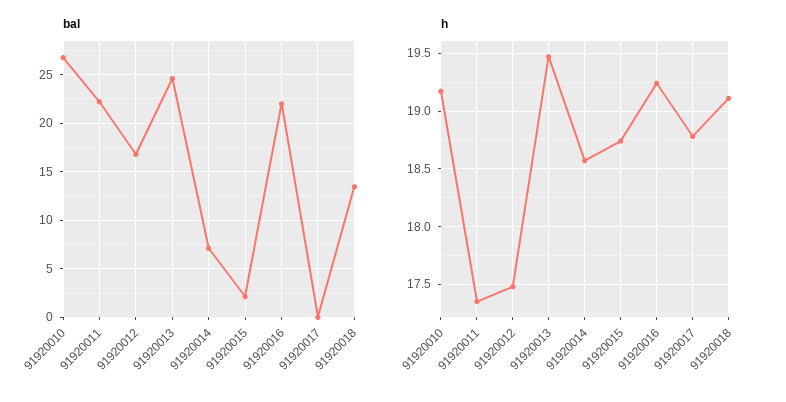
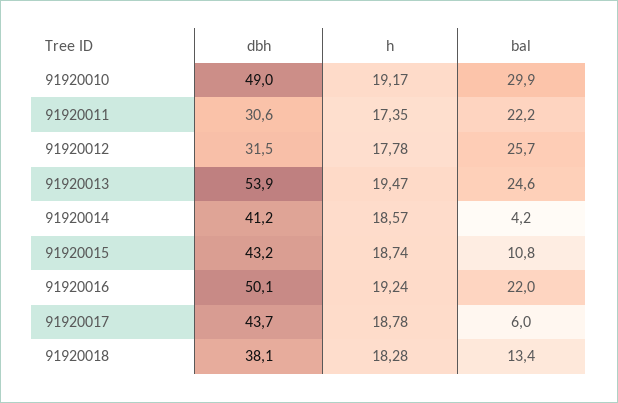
  {
    "bal": {
-     "91920010": 27,
+     "91920010": 29.9,
      "91920011": 22.2,
-     "91920012": 17,
+     "91920012": 25.7,
      "91920013": 24.6,
-     "91920014": 7,
+     "91920014": 4.2,
-     "91920015": 2,
+     "91920015": 10.8,
      "91920016": 22,
-     "91920017": 0,
+     "91920017": 6,
      "91920018": 13.4
    },
    "h": {
      "91920010": 19.17,
      "91920011": 17.35,
-     "91920012": 17.5,
+     "91920012": 17.78,
      "91920013": 19.47,
      "91920014": 18.57,
      "91920015": 18.74,
      "91920016": 19.24,
      "91920017": 18.78,
-     "91920018": 19.1
+     "91920018": 18.28
-   }
+   },
+   "dbh": {
+     "91920010": 49,
+     "91920011": 30.6,
+     "91920012": 31.5,
+     "91920013": 53.9,
+     "91920014": 41.2,
+     "91920015": 43.2,
+     "91920016": 50.1,
+     "91920017": 43.7,
+     "91920018": 38.1
+   }
  }

